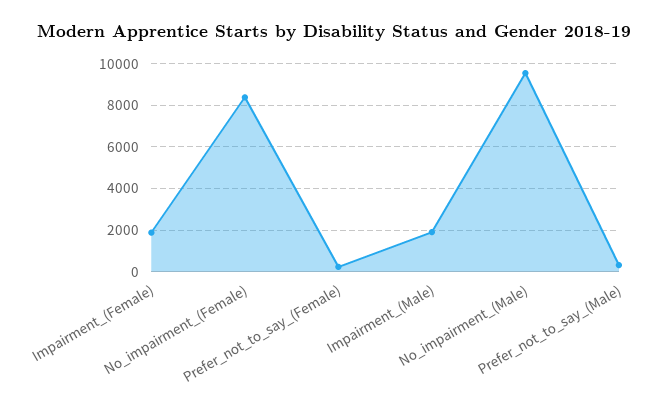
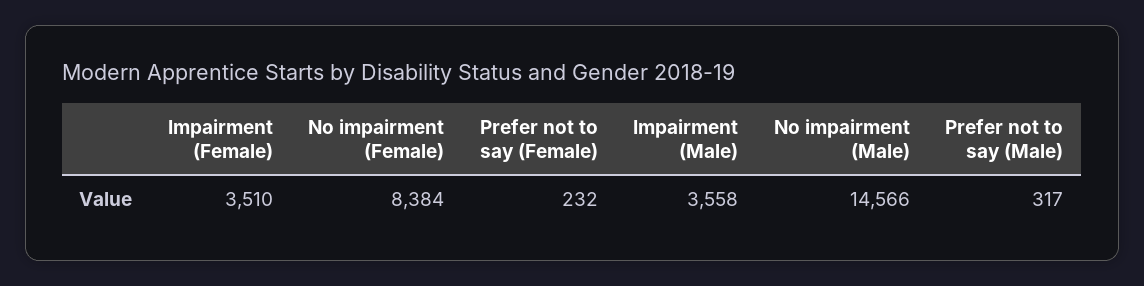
  {
-   "Impairment_(Female)": 2000,
+   "Impairment_(Female)": 3510,
    "No_impairment_(Female)": 8384,
    "Prefer_not_to_say_(Female)": 232,
-   "Impairment_(Male)": 2000,
+   "Impairment_(Male)": 3558,
-   "No_impairment_(Male)": 9500,
+   "No_impairment_(Male)": 14566,
    "Prefer_not_to_say_(Male)": 317
  }

